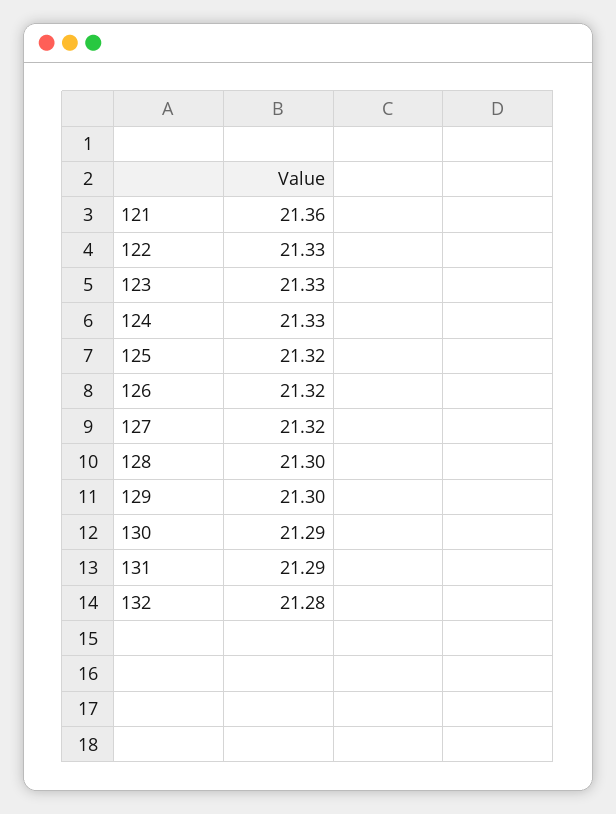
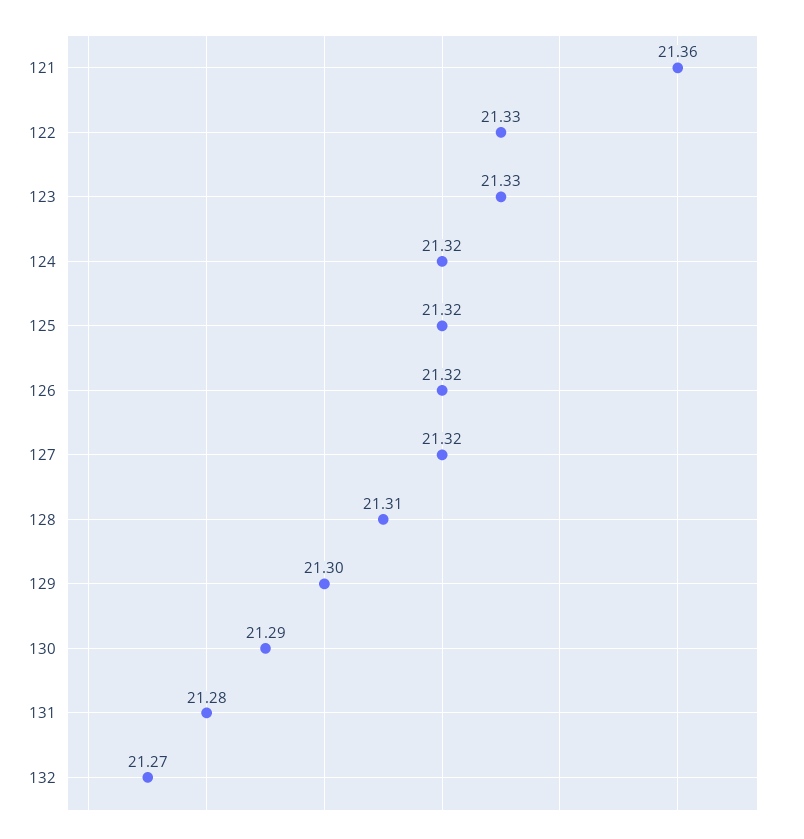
  {
    "121": 21.36,
    "122": 21.33,
    "123": 21.33,
-   "124": 21.33,
+   "124": 21.32,
    "125": 21.32,
    "126": 21.32,
    "127": 21.32,
-   "128": 21.3,
+   "128": 21.31,
    "129": 21.3,
    "130": 21.29,
-   "131": 21.29,
+   "131": 21.28,
-   "132": 21.28
+   "132": 21.27
  }

